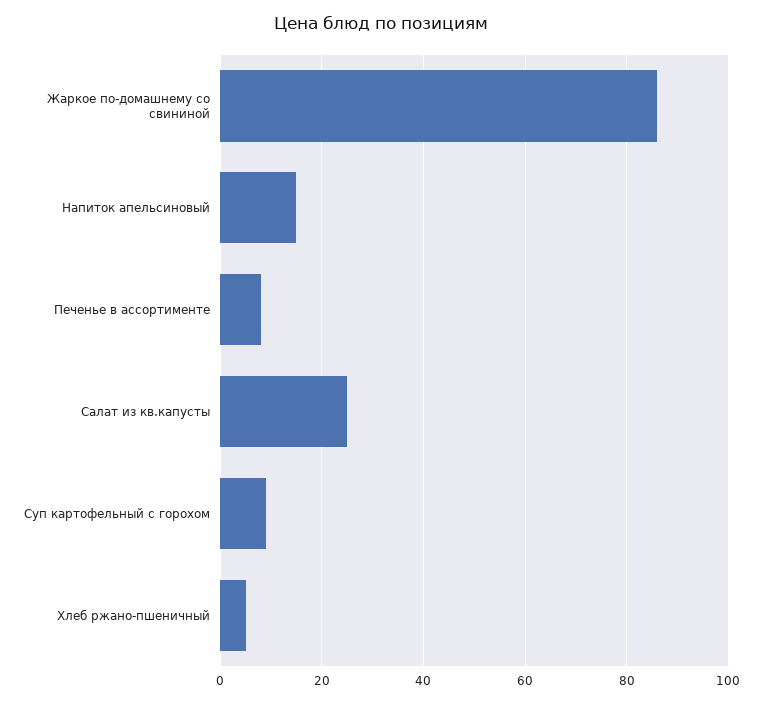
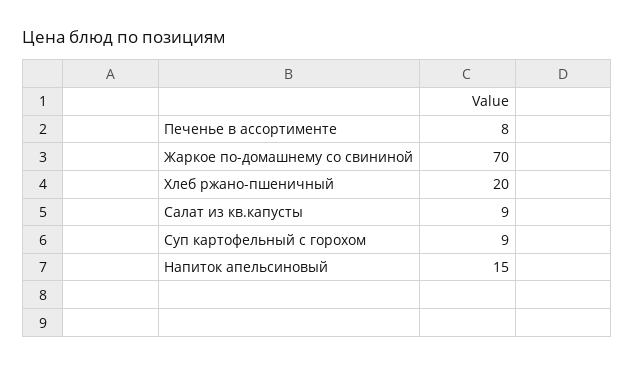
  {
-   "Жаркое по-домашнему со свининой": 85,
+   "Жаркое по-домашнему со свининой": 70,
    "Напиток апельсиновый": 15,
    "Печенье в ассортименте": 8,
-   "Салат из кв.капусты": 25,
+   "Салат из кв.капусты": 9,
    "Суп картофельный с горохом": 9,
-   "Хлеб ржано-пшеничный": 5
+   "Хлеб ржано-пшеничный": 20
  }

